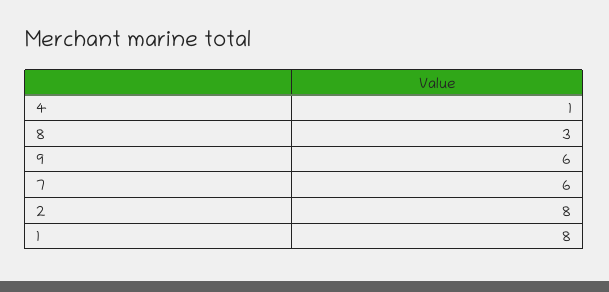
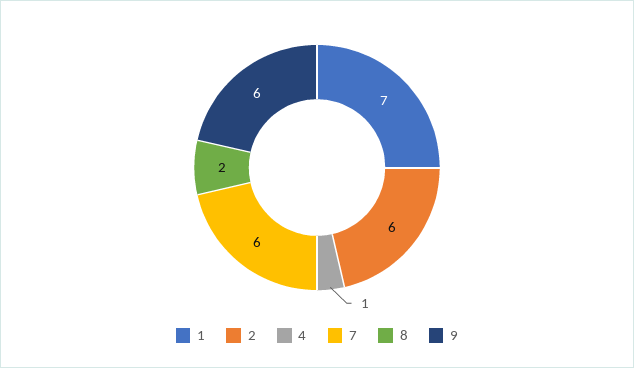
  {
    "4": 1,
-   "8": 3,
+   "8": 2,
    "9": 6,
    "7": 6,
-   "2": 8,
+   "2": 6,
-   "1": 8
+   "1": 7
  }

